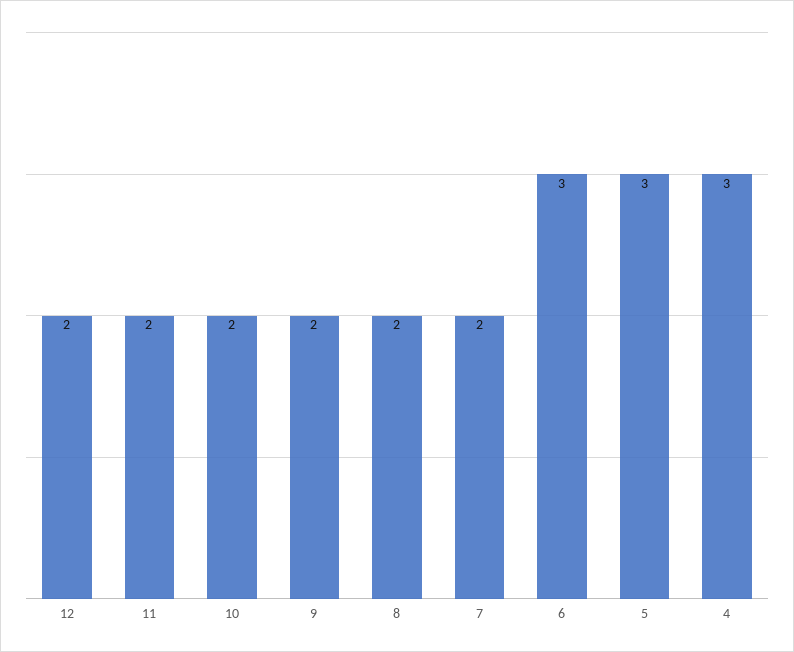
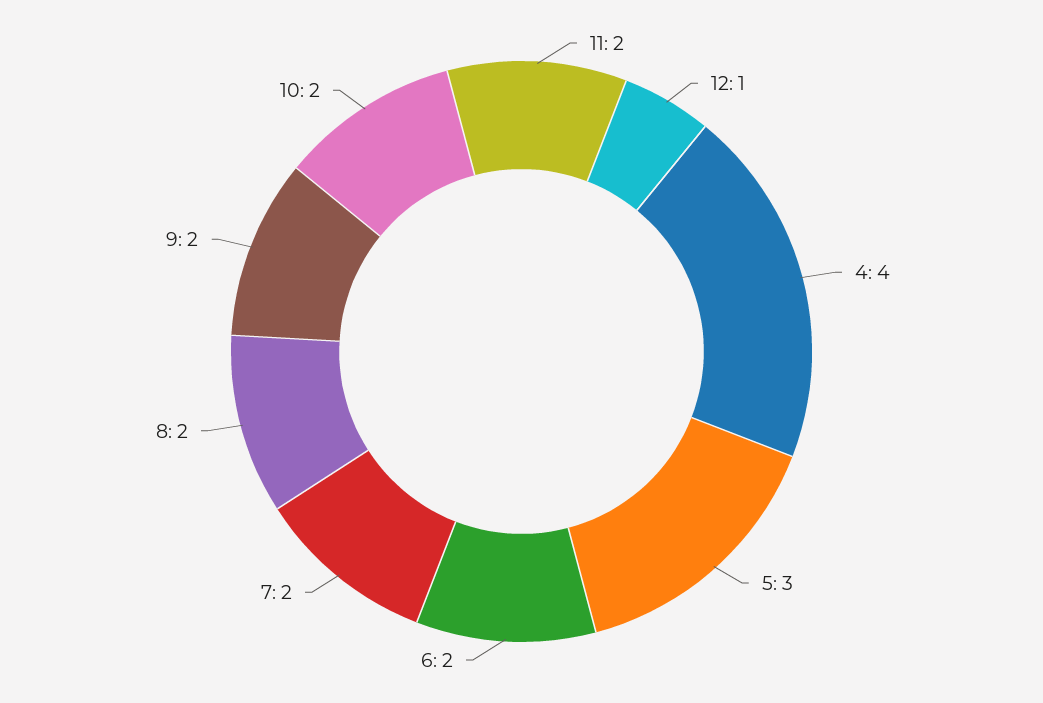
  {
-   "12": 2,
+   "12": 1,
    "11": 2,
    "10": 2,
    "9": 2,
    "8": 2,
    "7": 2,
-   "6": 3,
+   "6": 2,
    "5": 3,
-   "4": 3
+   "4": 4
  }

